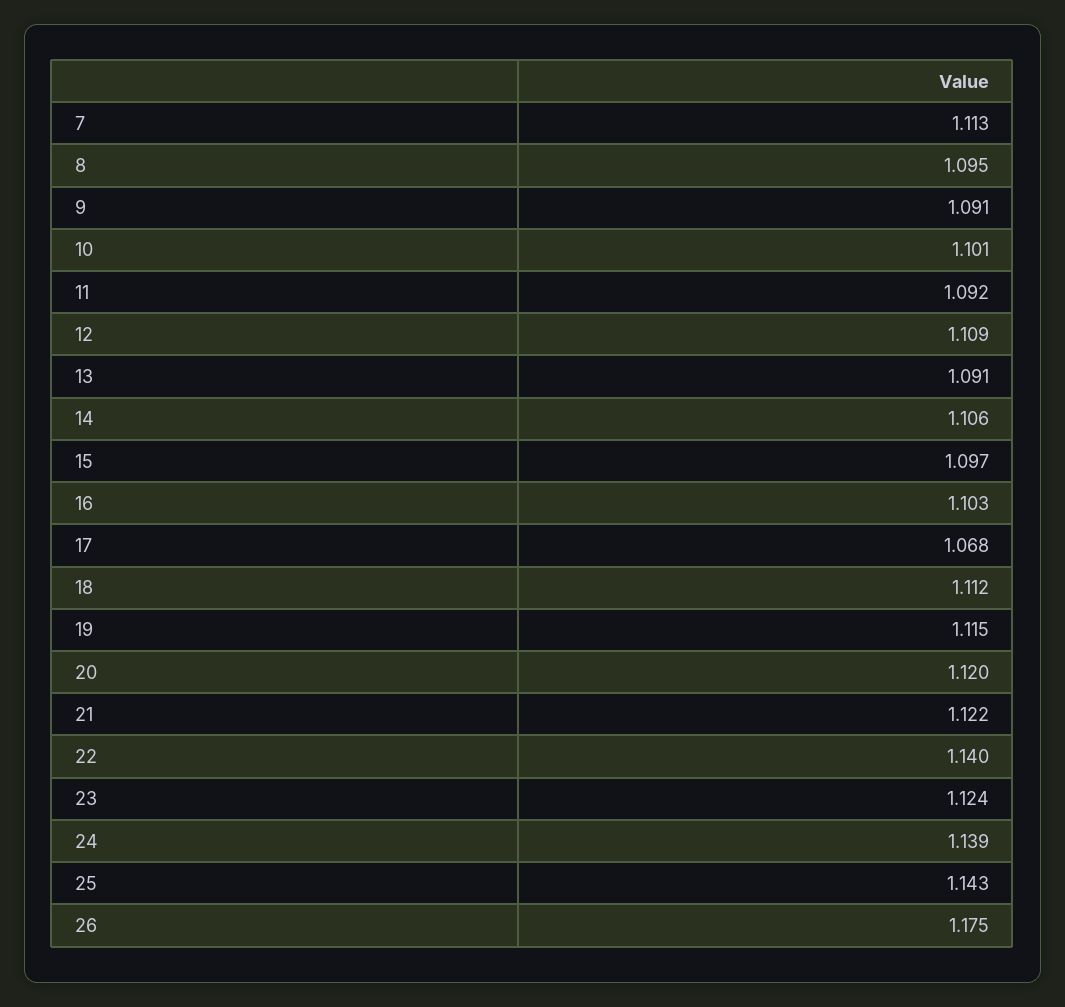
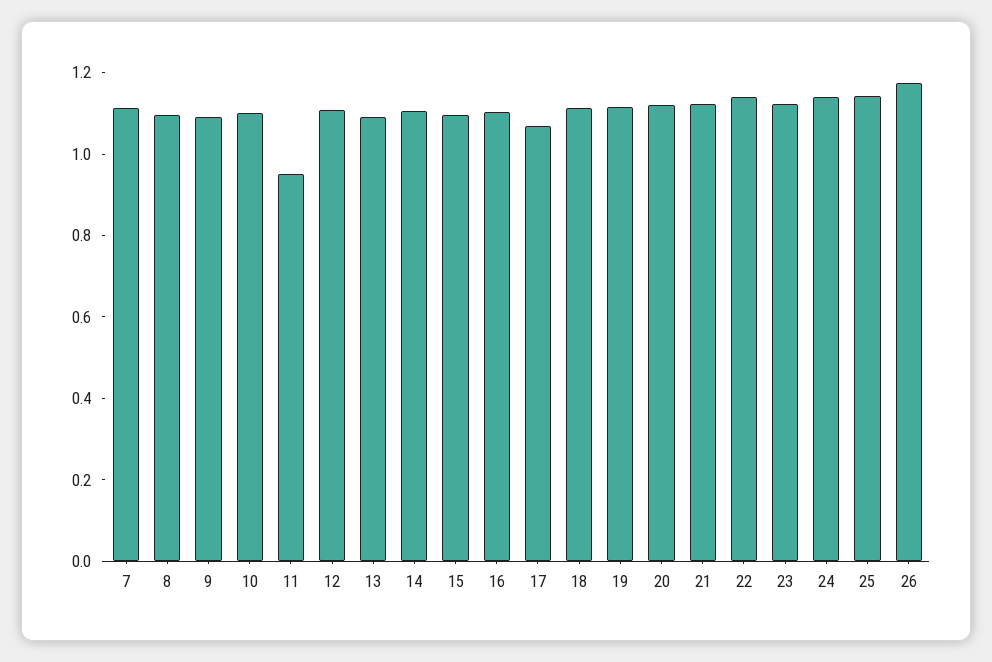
  {
    "7": 1.113,
    "8": 1.095,
    "9": 1.091,
    "10": 1.101,
-   "11": 1.092,
+   "11": 0.95,
    "12": 1.109,
    "13": 1.091,
    "14": 1.106,
    "15": 1.097,
    "16": 1.103,
    "17": 1.068,
    "18": 1.112,
    "19": 1.115,
    "20": 1.12,
    "21": 1.122,
    "22": 1.14,
    "23": 1.124,
    "24": 1.139,
    "25": 1.143,
    "26": 1.175
  }

